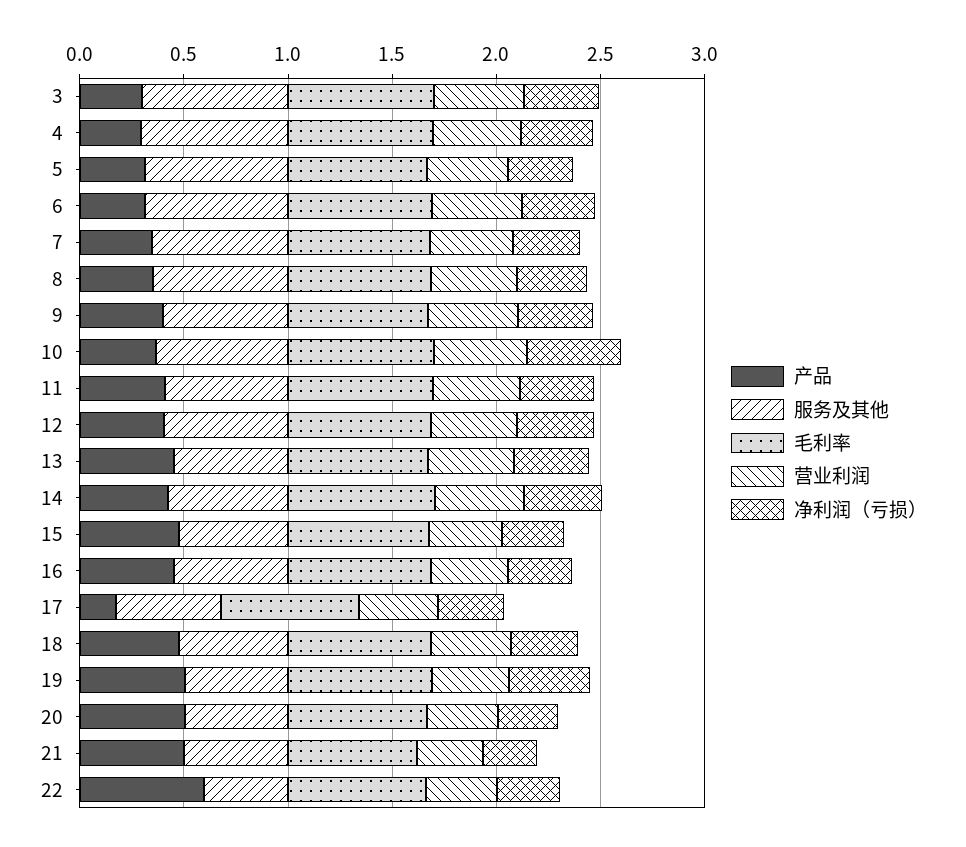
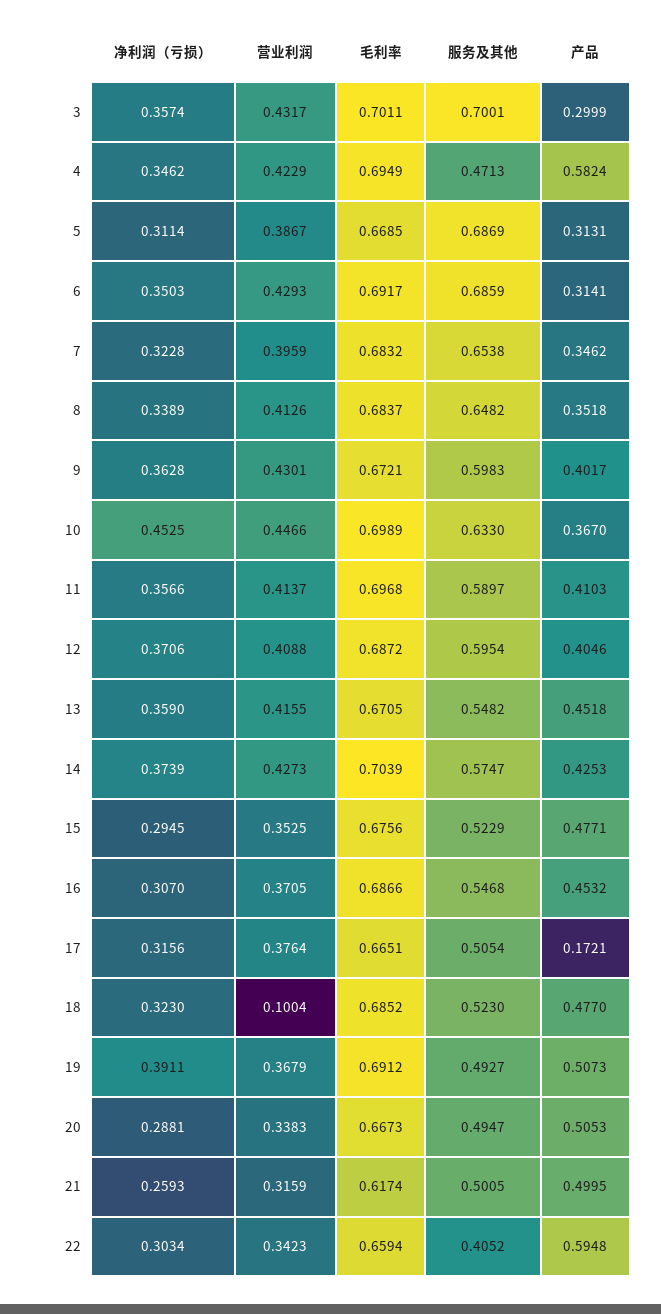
  {
    "产品": {
      "3": 0.2999,
-     "4": 0.3,
+     "4": 0.5824,
      "5": 0.3131,
      "6": 0.3141,
      "7": 0.3462,
      "8": 0.3518,
      "9": 0.4017,
      "10": 0.367,
      "11": 0.4103,
      "12": 0.4046,
      "13": 0.4518,
      "14": 0.4253,
      "15": 0.4771,
      "16": 0.4532,
      "17": 0.1721,
      "18": 0.477,
      "19": 0.5073,
      "20": 0.5053,
      "21": 0.4995,
      "22": 0.5948
    },
    "服务及其他": {
      "3": 0.7001,
-     "4": 0.7,
+     "4": 0.4713,
      "5": 0.6869,
      "6": 0.6859,
      "7": 0.6538,
      "8": 0.6482,
      "9": 0.5983,
      "10": 0.633,
      "11": 0.5897,
      "12": 0.5954,
      "13": 0.5482,
      "14": 0.5747,
      "15": 0.5229,
      "16": 0.5468,
      "17": 0.5054,
      "18": 0.523,
      "19": 0.4927,
      "20": 0.4947,
      "21": 0.5005,
      "22": 0.4052
    },
    "毛利率": {
      "3": 0.7011,
      "4": 0.6949,
      "5": 0.6685,
      "6": 0.6917,
      "7": 0.6832,
      "8": 0.6837,
      "9": 0.6721,
      "10": 0.6989,
      "11": 0.6968,
      "12": 0.6872,
      "13": 0.6705,
      "14": 0.7039,
      "15": 0.6756,
      "16": 0.6866,
      "17": 0.6651,
      "18": 0.6852,
      "19": 0.6912,
      "20": 0.6673,
      "21": 0.6174,
      "22": 0.6594
    },
    "营业利润": {
      "3": 0.4317,
      "4": 0.4229,
      "5": 0.3867,
      "6": 0.4293,
      "7": 0.3959,
      "8": 0.4126,
      "9": 0.4301,
      "10": 0.4466,
      "11": 0.4137,
      "12": 0.4088,
      "13": 0.4155,
      "14": 0.4273,
      "15": 0.3525,
      "16": 0.3705,
      "17": 0.3764,
-     "18": 0.4,
+     "18": 0.1004,
      "19": 0.3679,
      "20": 0.3383,
      "21": 0.3159,
      "22": 0.3423
    },
    "净利润（亏损）": {
      "3": 0.3574,
      "4": 0.3462,
      "5": 0.3114,
      "6": 0.3503,
      "7": 0.3228,
      "8": 0.3389,
      "9": 0.3628,
      "10": 0.4525,
      "11": 0.3566,
      "12": 0.3706,
      "13": 0.359,
      "14": 0.3739,
      "15": 0.2945,
      "16": 0.307,
      "17": 0.3156,
      "18": 0.323,
      "19": 0.3911,
      "20": 0.2881,
      "21": 0.2593,
      "22": 0.3034
    }
  }

